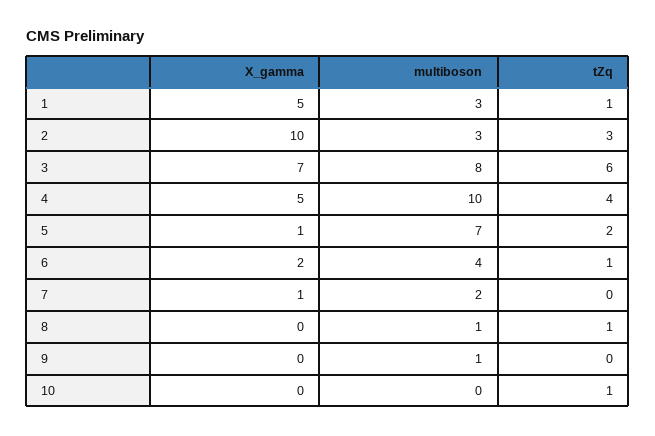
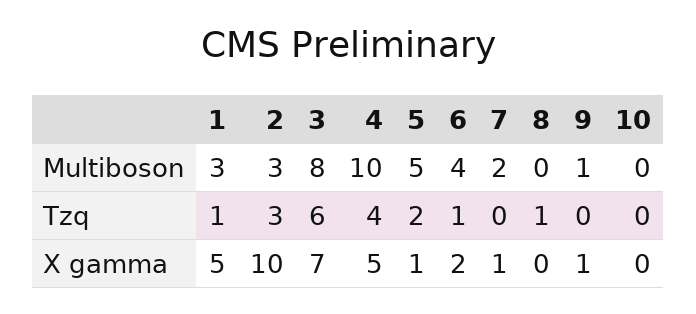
  {
    "X_gamma": {
      "1": 5,
      "2": 10,
      "3": 7,
      "4": 5,
      "5": 1,
      "6": 2,
      "7": 1,
      "8": 0,
-     "9": 0,
+     "9": 1,
      "10": 0
    },
    "multiboson": {
      "1": 3,
      "2": 3,
      "3": 8,
      "4": 10,
-     "5": 7,
+     "5": 5,
      "6": 4,
      "7": 2,
-     "8": 1,
+     "8": 0,
      "9": 1,
      "10": 0
    },
    "tZq": {
      "1": 1,
      "2": 3,
      "3": 6,
      "4": 4,
      "5": 2,
      "6": 1,
      "7": 0,
      "8": 1,
      "9": 0,
-     "10": 1
+     "10": 0
    }
  }

